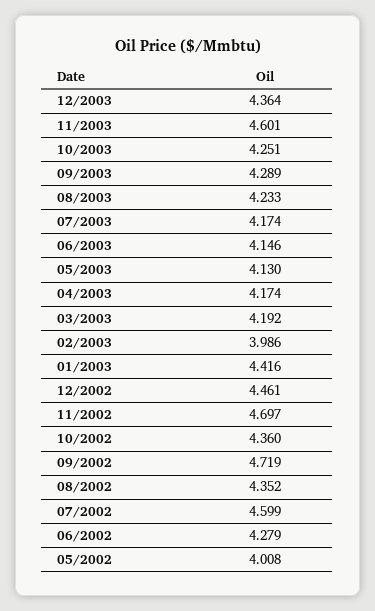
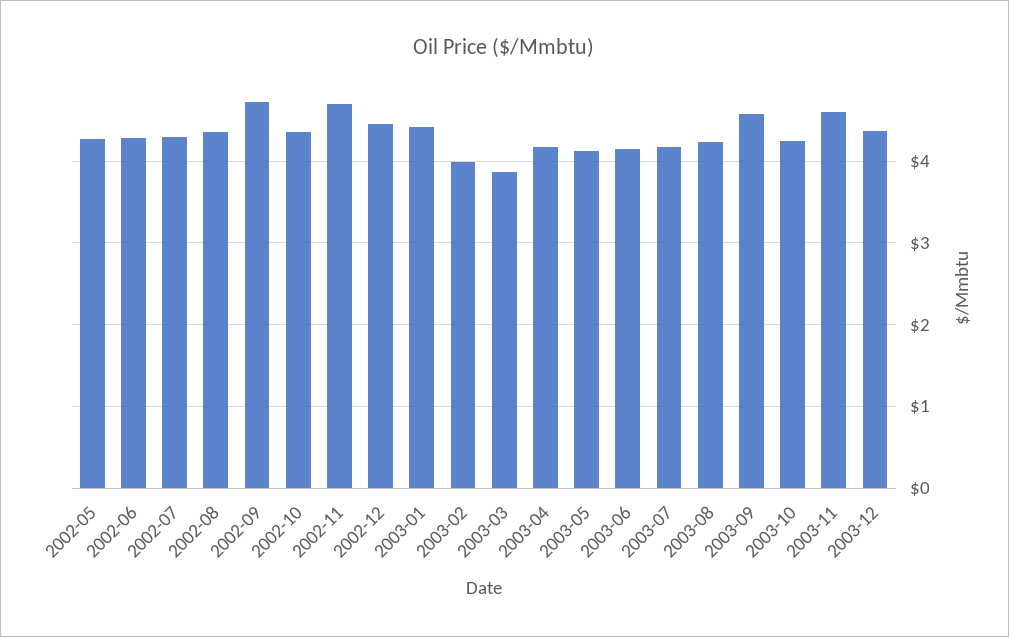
  {
    "12/2003": 4.364,
    "11/2003": 4.601,
    "10/2003": 4.251,
-   "09/2003": 4.289,
+   "09/2003": 4.6,
    "08/2003": 4.233,
    "07/2003": 4.174,
    "06/2003": 4.146,
    "05/2003": 4.13,
    "04/2003": 4.174,
-   "03/2003": 4.192,
+   "03/2003": 3.9,
    "02/2003": 3.986,
    "01/2003": 4.416,
    "12/2002": 4.461,
    "11/2002": 4.697,
    "10/2002": 4.36,
    "09/2002": 4.719,
    "08/2002": 4.352,
-   "07/2002": 4.599,
+   "07/2002": 4.3,
    "06/2002": 4.279,
-   "05/2002": 4.008
+   "05/2002": 4.3
  }

